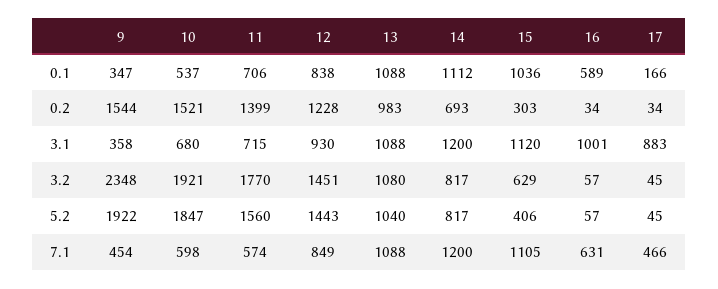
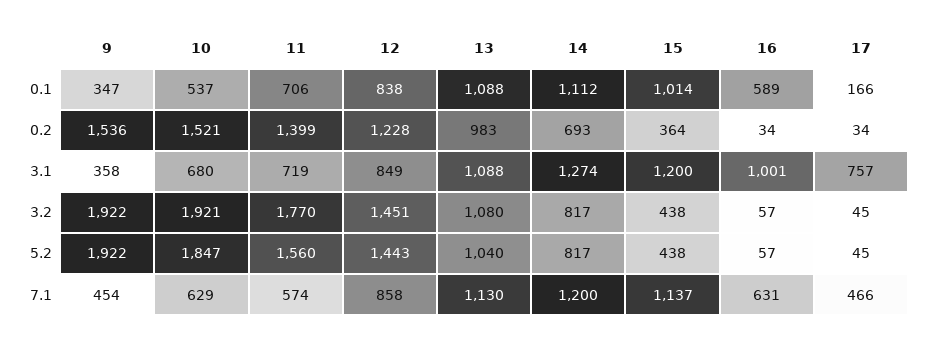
  {
    "9": {
      "0.1": 347,
-     "0.2": 1544,
+     "0.2": 1536,
      "3.1": 358,
-     "3.2": 2348,
+     "3.2": 1922,
      "5.2": 1922,
      "7.1": 454
    },
    "10": {
      "0.1": 537,
      "0.2": 1521,
      "3.1": 680,
      "3.2": 1921,
      "5.2": 1847,
-     "7.1": 598
+     "7.1": 629
    },
    "11": {
      "0.1": 706,
      "0.2": 1399,
-     "3.1": 715,
+     "3.1": 719,
      "3.2": 1770,
      "5.2": 1560,
      "7.1": 574
    },
    "12": {
      "0.1": 838,
      "0.2": 1228,
-     "3.1": 930,
+     "3.1": 849,
      "3.2": 1451,
      "5.2": 1443,
-     "7.1": 849
+     "7.1": 858
    },
    "13": {
      "0.1": 1088,
      "0.2": 983,
      "3.1": 1088,
      "3.2": 1080,
      "5.2": 1040,
-     "7.1": 1088
+     "7.1": 1130
    },
    "14": {
      "0.1": 1112,
      "0.2": 693,
-     "3.1": 1200,
+     "3.1": 1274,
      "3.2": 817,
      "5.2": 817,
      "7.1": 1200
    },
    "15": {
-     "0.1": 1036,
+     "0.1": 1014,
-     "0.2": 303,
+     "0.2": 364,
-     "3.1": 1120,
+     "3.1": 1200,
-     "3.2": 629,
+     "3.2": 438,
-     "5.2": 406,
+     "5.2": 438,
-     "7.1": 1105
+     "7.1": 1137
    },
    "16": {
      "0.1": 589,
      "0.2": 34,
      "3.1": 1001,
      "3.2": 57,
      "5.2": 57,
      "7.1": 631
    },
    "17": {
      "0.1": 166,
      "0.2": 34,
-     "3.1": 883,
+     "3.1": 757,
      "3.2": 45,
      "5.2": 45,
      "7.1": 466
    }
  }

